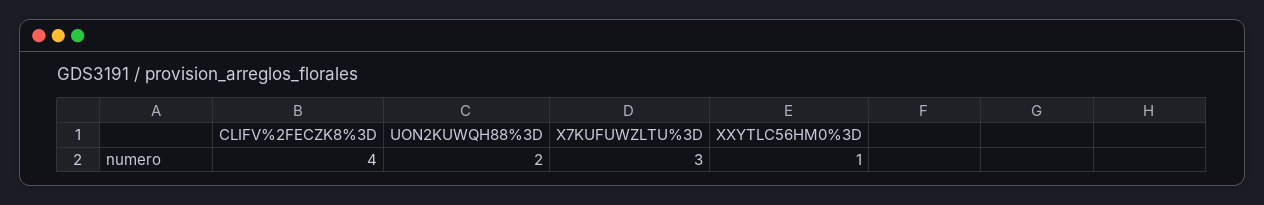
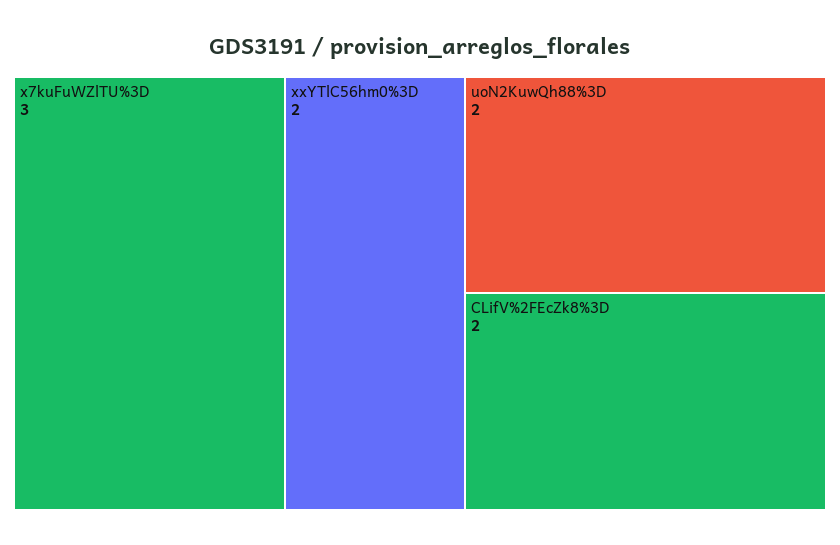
  {
-   "CLIFV%2FECZK8%3D": 4,
+   "CLIFV%2FECZK8%3D": 2,
    "UON2KUWQH88%3D": 2,
    "X7KUFUWZLTU%3D": 3,
-   "XXYTLC56HM0%3D": 1
+   "XXYTLC56HM0%3D": 2
  }

